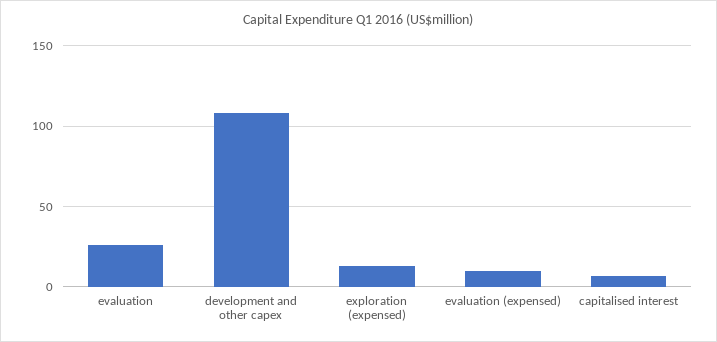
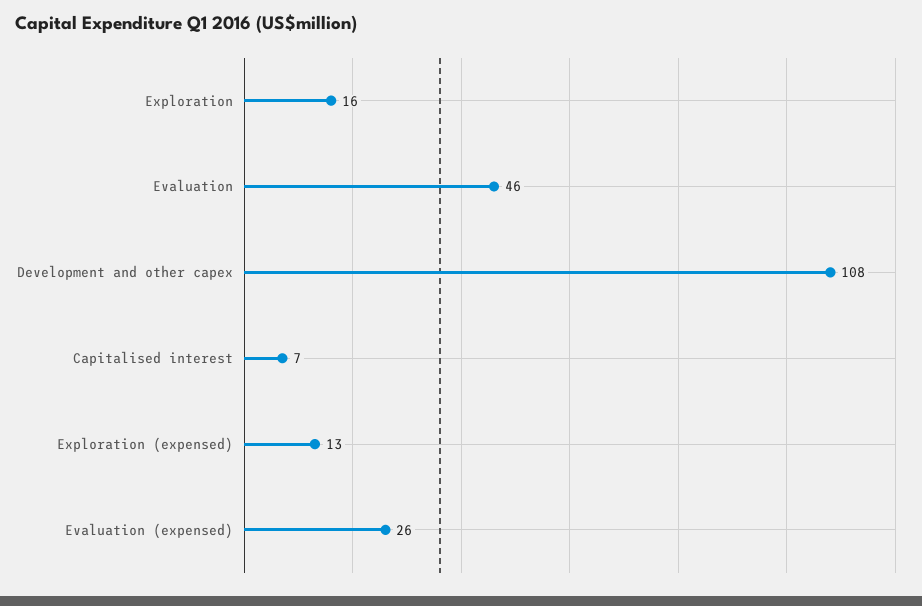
  {
-   "evaluation": 25,
+   "evaluation": 46,
    "development and other capex": 108,
    "exploration (expensed)": 13,
-   "evaluation (expensed)": 10,
+   "evaluation (expensed)": 26,
-   "capitalised interest": 7
+   "capitalised interest": 7,
+   "Exploration": 16
  }

